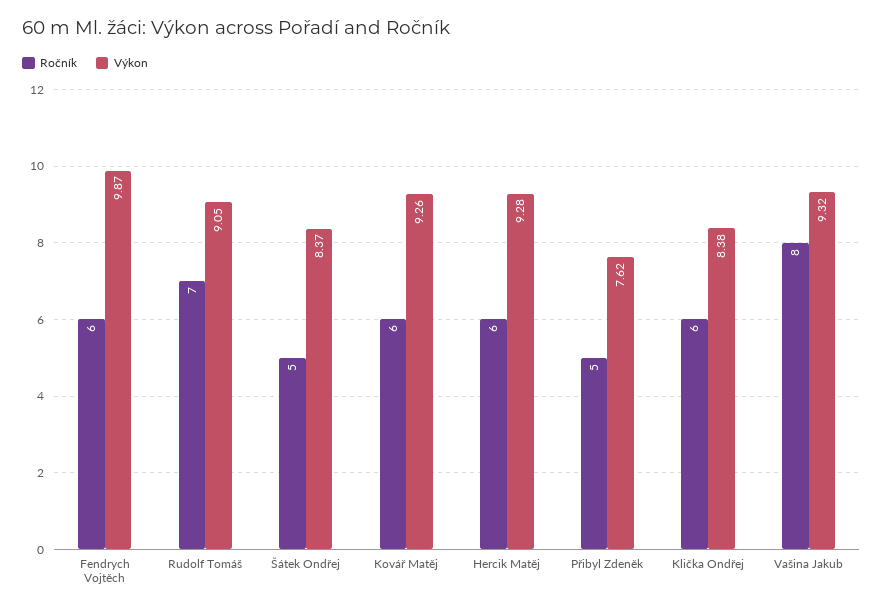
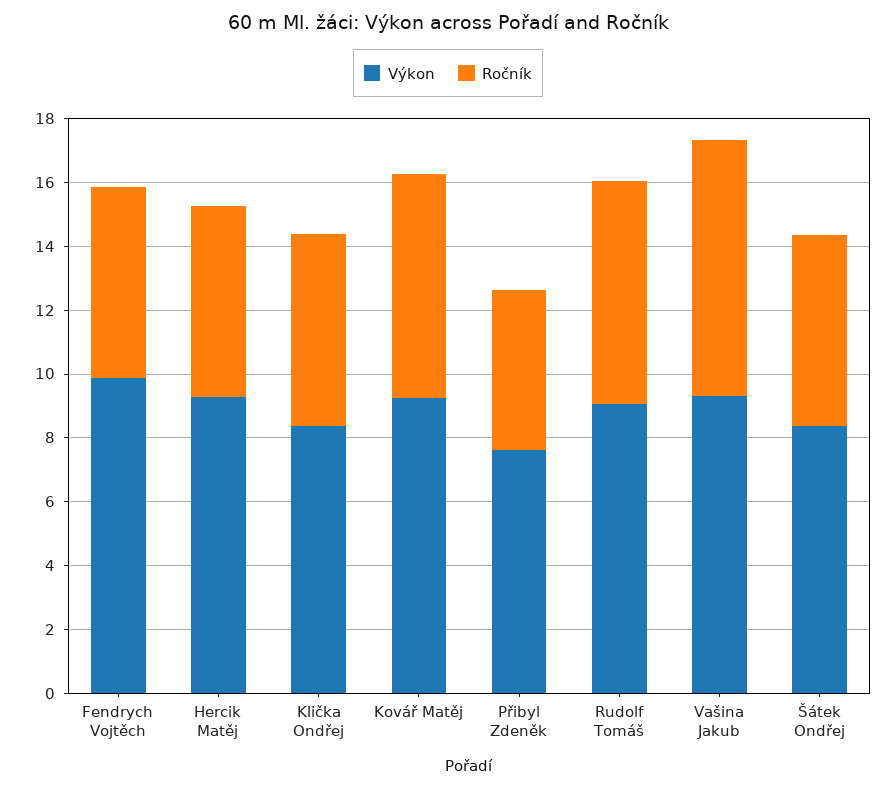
  {
    "Ročník": {
      "Fendrych Vojtěch": 6,
      "Rudolf Tomáš": 7,
-     "Šátek Ondřej": 5,
+     "Šátek Ondřej": 6,
-     "Kovář Matěj": 6,
+     "Kovář Matěj": 7,
      "Hercik Matěj": 6,
      "Přibyl Zdeněk": 5,
      "Klička Ondřej": 6,
      "Vašina Jakub": 8
    },
    "Výkon": {
      "Fendrych Vojtěch": 9.87,
      "Rudolf Tomáš": 9.05,
      "Šátek Ondřej": 8.37,
      "Kovář Matěj": 9.26,
      "Hercik Matěj": 9.28,
      "Přibyl Zdeněk": 7.62,
      "Klička Ondřej": 8.38,
      "Vašina Jakub": 9.32
    }
  }

